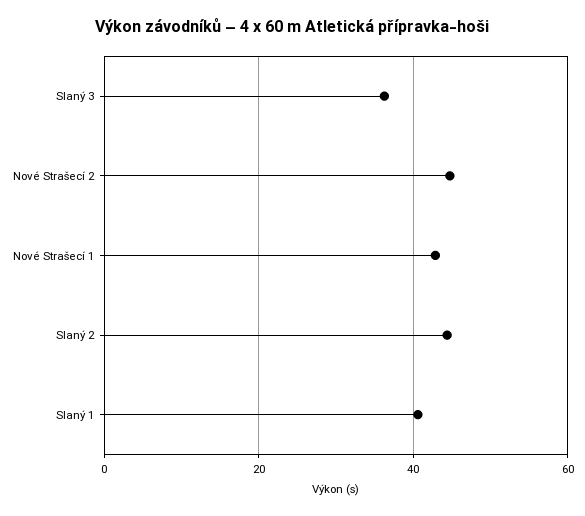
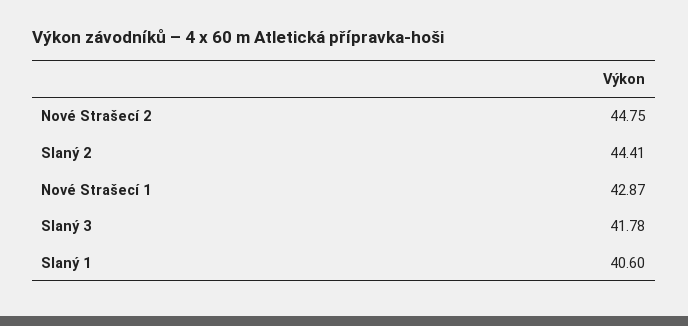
  {
-   "Slaný 3": 36,
+   "Slaný 3": 41.78,
    "Nové Strašecí 2": 44.75,
    "Nové Strašecí 1": 42.87,
    "Slaný 2": 44.41,
    "Slaný 1": 40.6
  }

